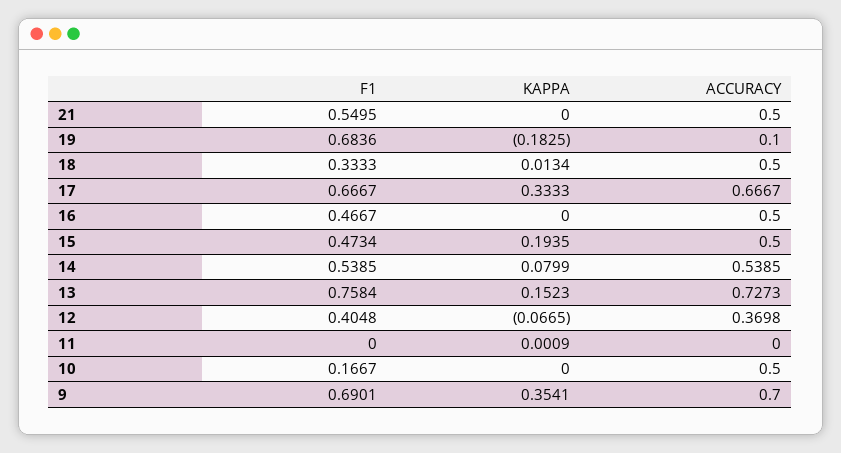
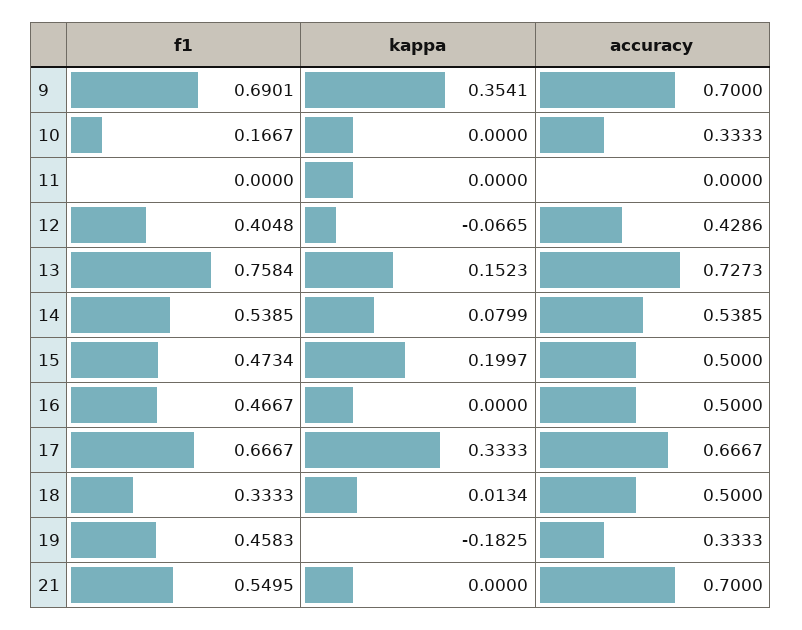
  {
    "F1": {
      "21": 0.5495,
-     "19": 0.6836,
+     "19": 0.4583,
      "18": 0.3333,
      "17": 0.6667,
      "16": 0.4667,
      "15": 0.4734,
      "14": 0.5385,
      "13": 0.7584,
      "12": 0.4048,
      "11": 0,
      "10": 0.1667,
      "9": 0.6901
    },
    "KAPPA": {
      "21": 0,
      "19": -0.1825,
      "18": 0.0134,
      "17": 0.3333,
      "16": 0,
-     "15": 0.1935,
+     "15": 0.1997,
      "14": 0.0799,
      "13": 0.1523,
      "12": -0.0665,
-     "11": 0.0009,
+     "11": 0,
      "10": 0,
      "9": 0.3541
    },
    "ACCURACY": {
-     "21": 0.5,
+     "21": 0.7,
-     "19": 0.1,
+     "19": 0.3333,
      "18": 0.5,
      "17": 0.6667,
      "16": 0.5,
      "15": 0.5,
      "14": 0.5385,
      "13": 0.7273,
-     "12": 0.3698,
+     "12": 0.4286,
      "11": 0,
-     "10": 0.5,
+     "10": 0.3333,
      "9": 0.7
    }
  }

